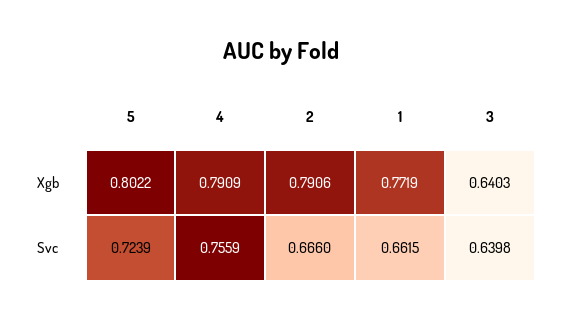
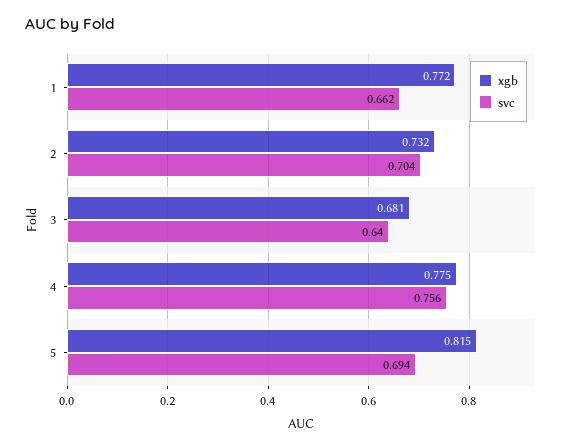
  {
    "Xgb": {
-     "5": 0.8022,
+     "5": 0.815,
-     "4": 0.7909,
+     "4": 0.775,
-     "2": 0.7906,
+     "2": 0.732,
      "1": 0.7719,
-     "3": 0.6403
+     "3": 0.681
    },
    "Svc": {
-     "5": 0.7239,
+     "5": 0.694,
      "4": 0.7559,
-     "2": 0.666,
+     "2": 0.704,
      "1": 0.6615,
      "3": 0.6398
    }
  }

